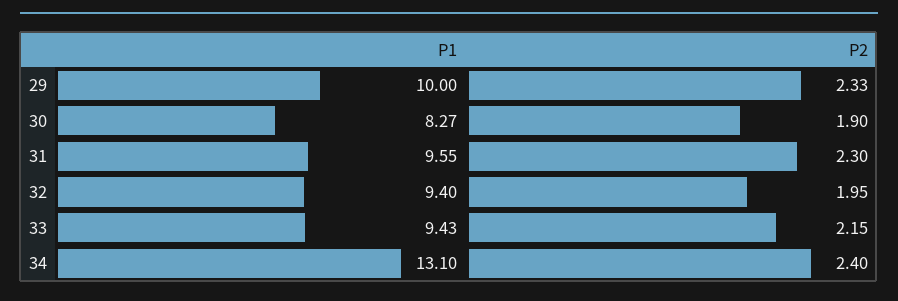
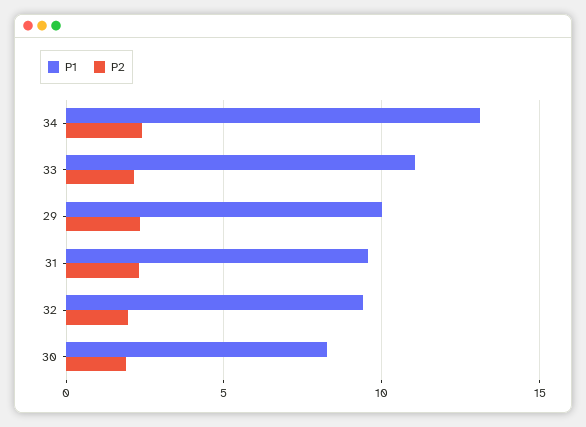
  {
    "P1": {
      "29": 10,
      "30": 8.27,
      "31": 9.55,
      "32": 9.4,
-     "33": 9.43,
+     "33": 11,
      "34": 13.1
    },
    "P2": {
      "29": 2.33,
      "30": 1.9,
      "31": 2.3,
      "32": 1.95,
      "33": 2.15,
      "34": 2.4
    }
  }

